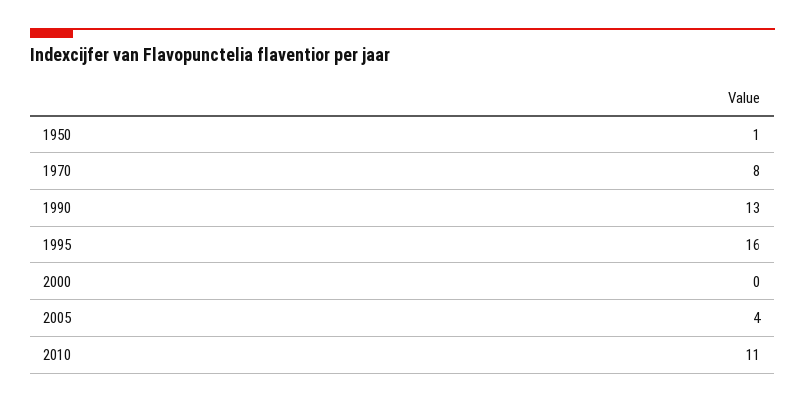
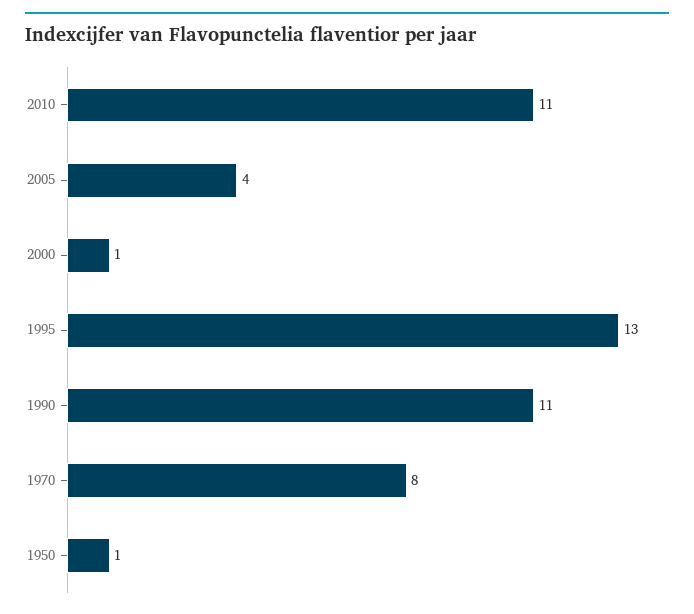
  {
    "1950": 1,
    "1970": 8,
-   "1990": 13,
+   "1990": 11,
-   "1995": 16,
+   "1995": 13,
-   "2000": 0,
+   "2000": 1,
    "2005": 4,
    "2010": 11
  }

